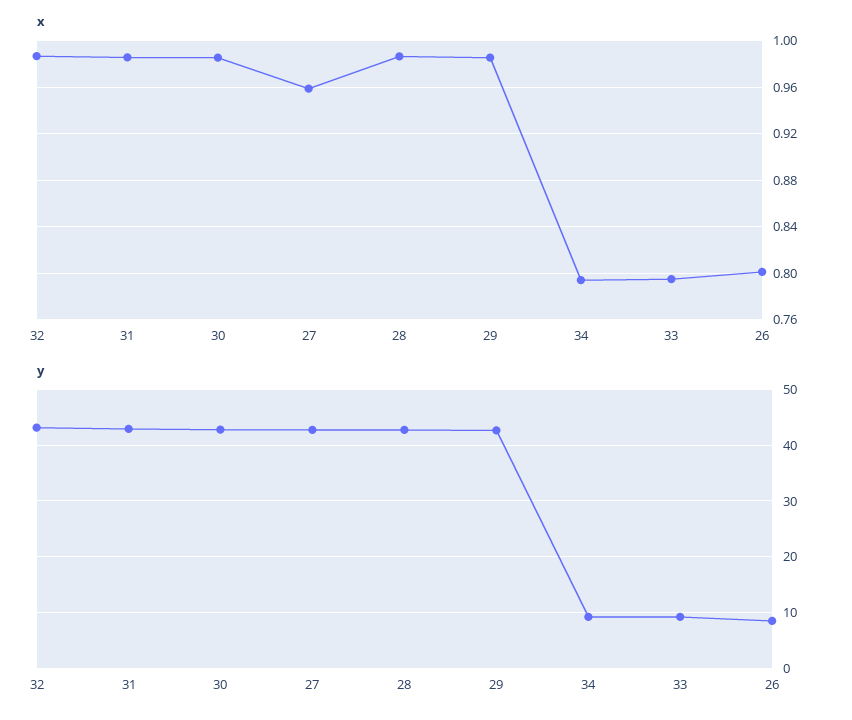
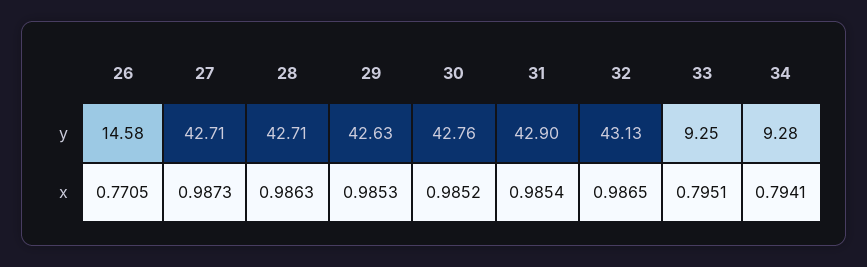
  {
    "x": {
      "32": 0.9865,
      "31": 0.9854,
      "30": 0.9852,
-     "27": 0.96,
+     "27": 0.9873,
      "28": 0.9863,
      "29": 0.9853,
      "34": 0.7941,
      "33": 0.7951,
-     "26": 0.8
+     "26": 0.7705
    },
    "y": {
      "32": 43.13,
      "31": 42.9,
      "30": 42.76,
      "27": 42.71,
      "28": 42.71,
      "29": 42.63,
      "34": 9.28,
      "33": 9.25,
-     "26": 8
+     "26": 14.58
    }
  }

